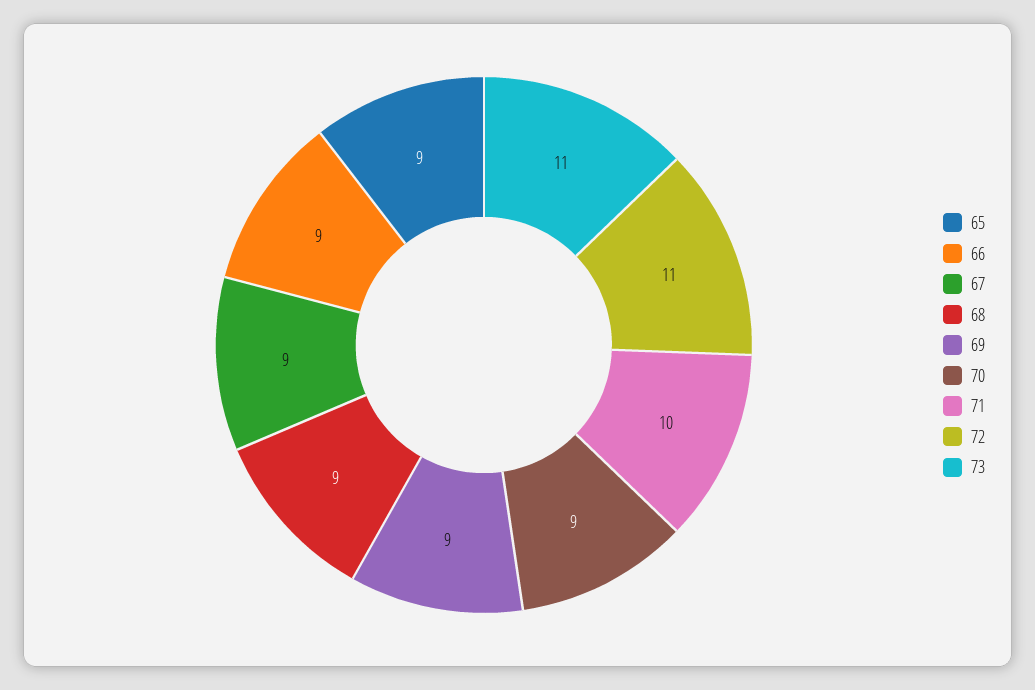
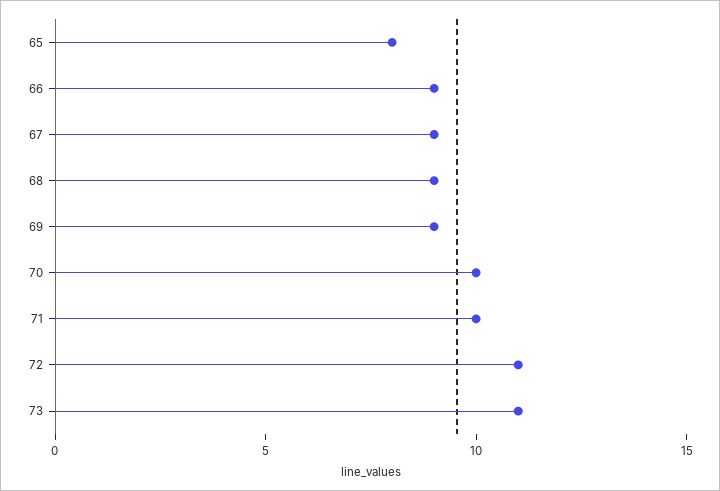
  {
-   "65": 9,
+   "65": 8,
    "66": 9,
    "67": 9,
    "68": 9,
    "69": 9,
-   "70": 9,
+   "70": 10,
    "71": 10,
    "72": 11,
    "73": 11
  }

